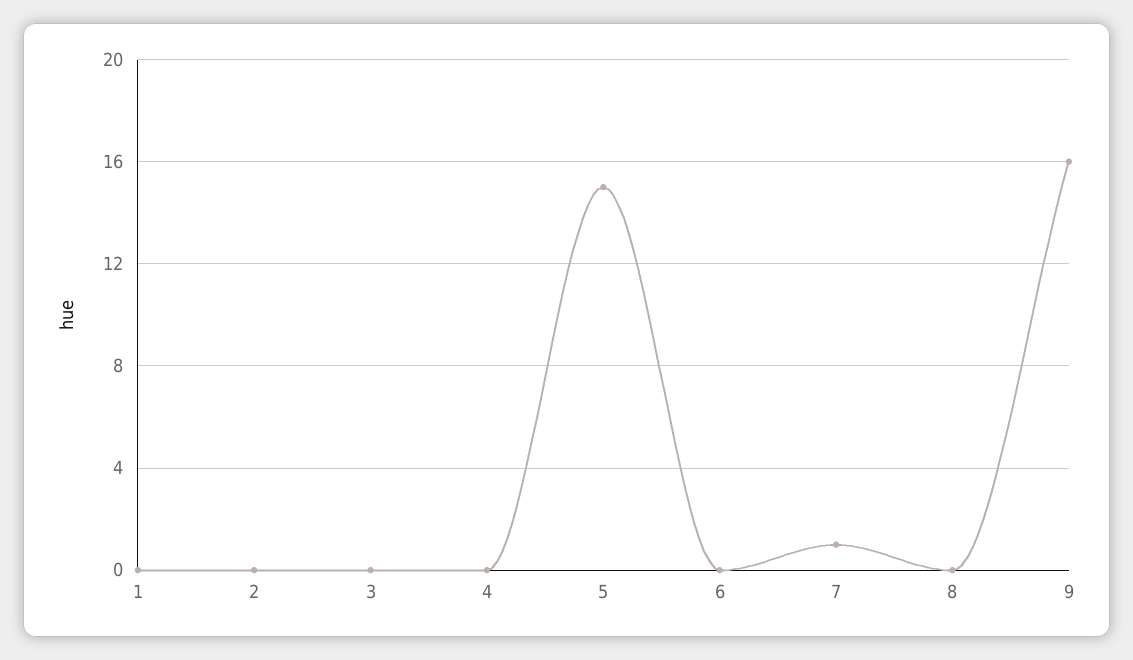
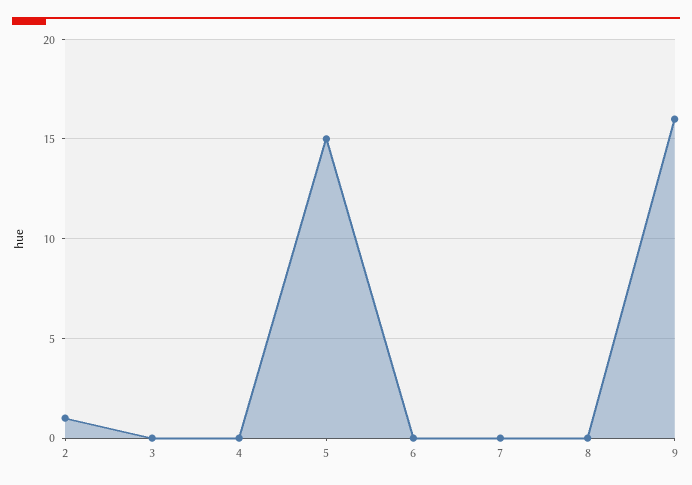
  {
-   "1": 0,
-   "2": 0,
+   "2": 1,
    "3": 0,
    "4": 0,
    "5": 15,
    "6": 0,
-   "7": 1,
+   "7": 0,
    "8": 0,
    "9": 16
  }

